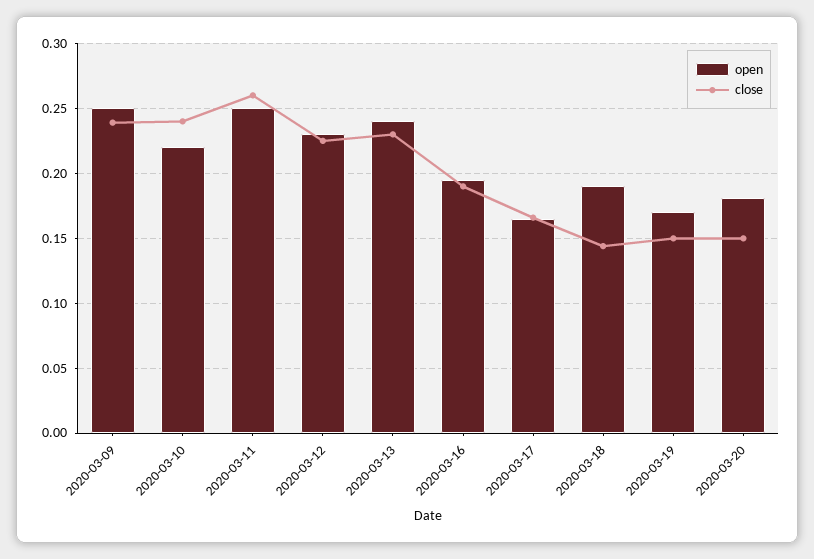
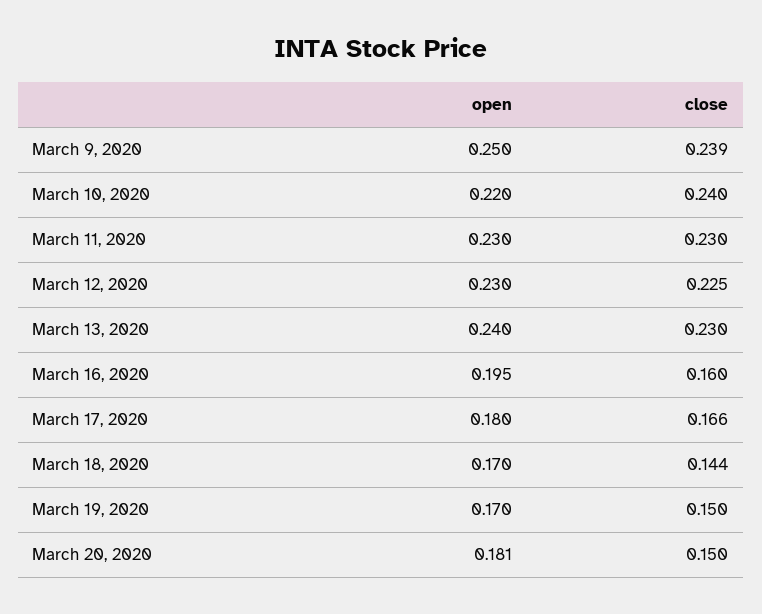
  {
    "open": {
      "2020-03-09": 0.25,
      "2020-03-10": 0.22,
-     "2020-03-11": 0.25,
+     "2020-03-11": 0.23,
      "2020-03-12": 0.23,
      "2020-03-13": 0.24,
      "2020-03-16": 0.195,
-     "2020-03-17": 0.165,
+     "2020-03-17": 0.18,
-     "2020-03-18": 0.19,
+     "2020-03-18": 0.17,
      "2020-03-19": 0.17,
      "2020-03-20": 0.181
    },
    "close": {
      "2020-03-09": 0.239,
      "2020-03-10": 0.24,
-     "2020-03-11": 0.26,
+     "2020-03-11": 0.23,
      "2020-03-12": 0.225,
      "2020-03-13": 0.23,
-     "2020-03-16": 0.19,
+     "2020-03-16": 0.16,
      "2020-03-17": 0.166,
      "2020-03-18": 0.144,
      "2020-03-19": 0.15,
      "2020-03-20": 0.15
    }
  }

